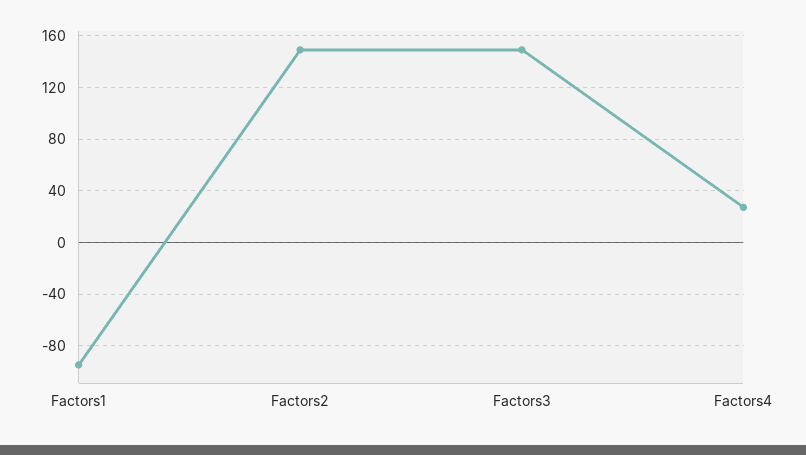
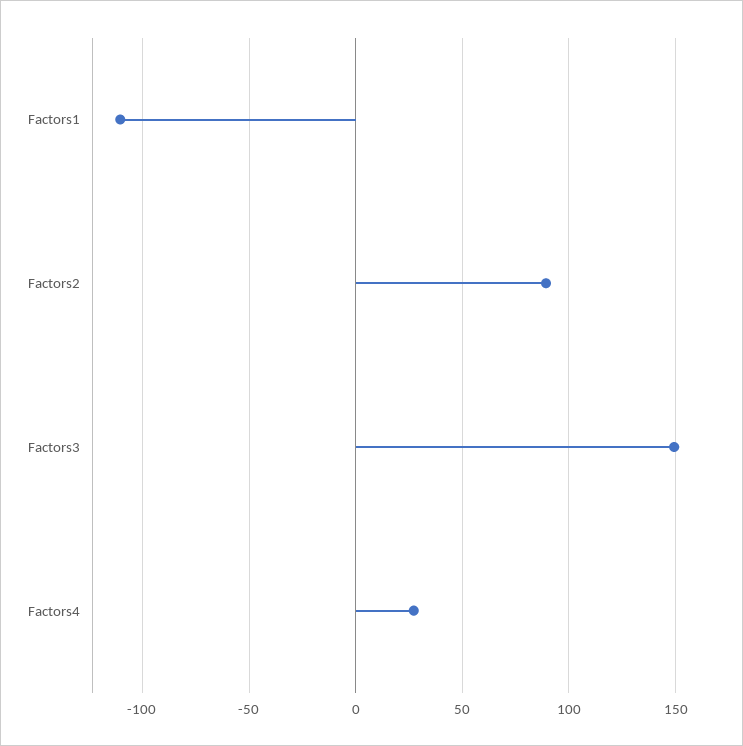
  {
-   "Factors1": -95,
+   "Factors1": -110,
-   "Factors2": 150,
+   "Factors2": 90,
    "Factors3": 150,
    "Factors4": 25
  }

